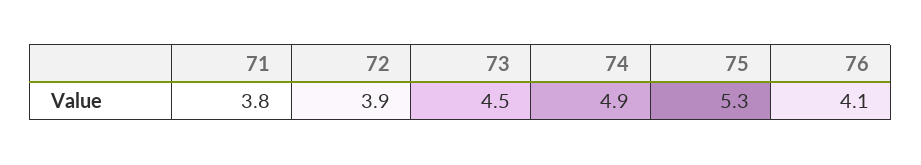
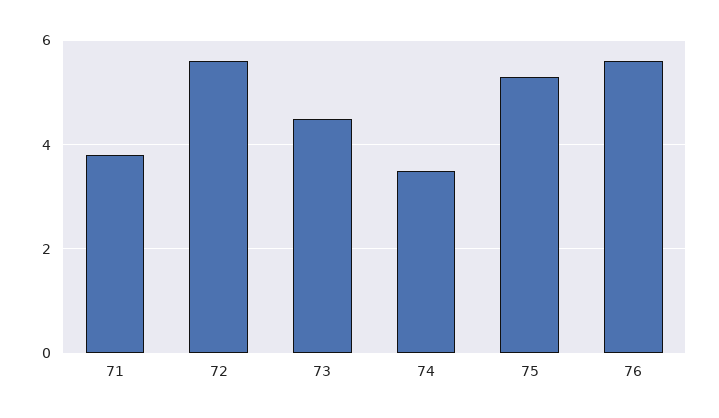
  {
    "71": 3.8,
-   "72": 3.9,
+   "72": 5.5,
    "73": 4.5,
-   "74": 4.9,
+   "74": 3.5,
    "75": 5.3,
-   "76": 4.1
+   "76": 5.5
  }

